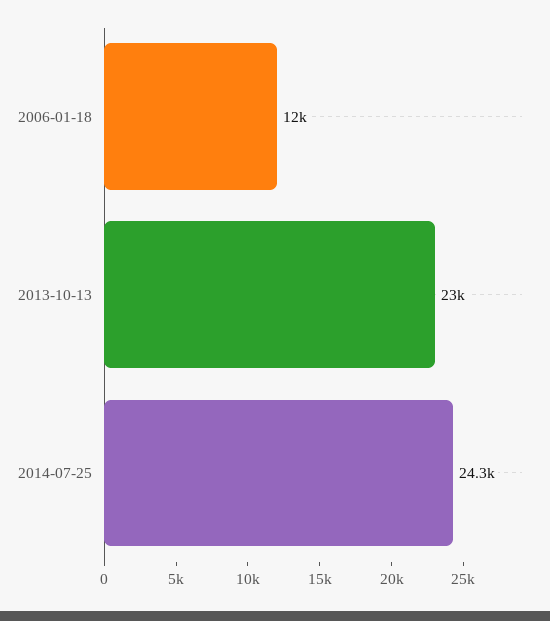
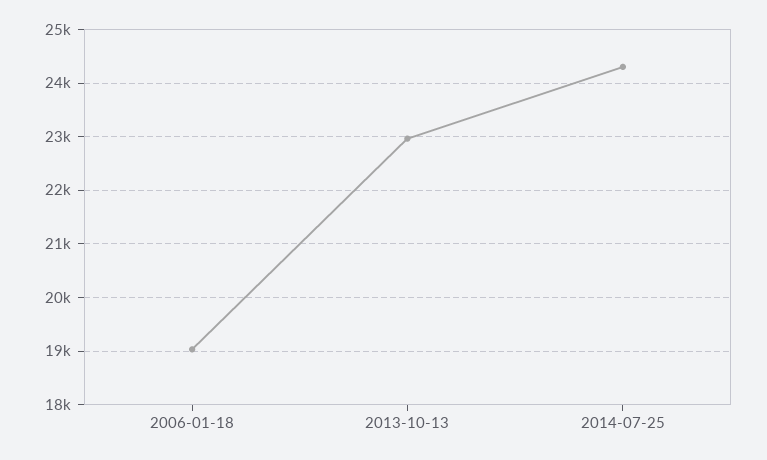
  {
-   "2006-01-18": 12000,
+   "2006-01-18": 19000,
    "2013-10-13": 23000,
    "2014-07-25": 24300
  }

